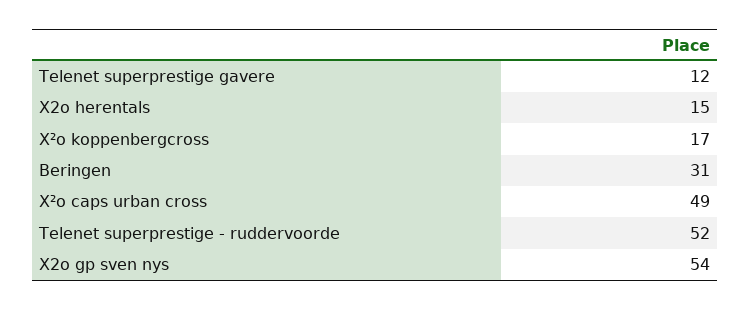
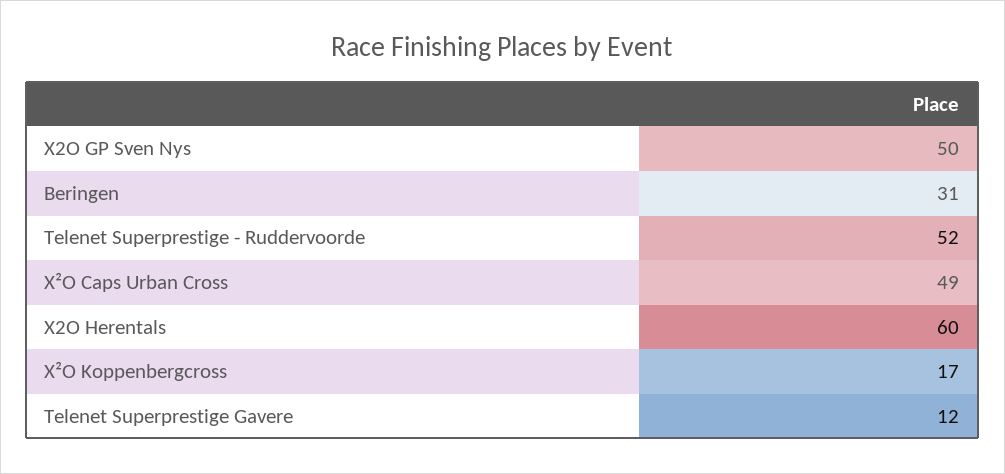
  {
    "Telenet superprestige gavere": 12,
-   "X2o herentals": 15,
+   "X2o herentals": 60,
    "X²o koppenbergcross": 17,
    "Beringen": 31,
    "X²o caps urban cross": 49,
    "Telenet superprestige - ruddervoorde": 52,
-   "X2o gp sven nys": 54
+   "X2o gp sven nys": 50
  }

